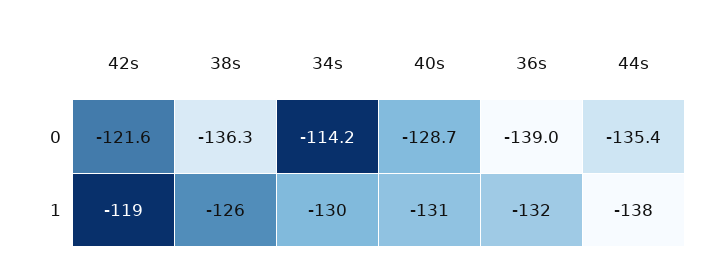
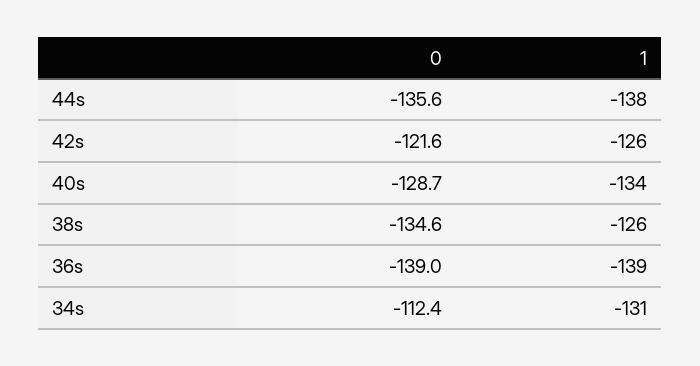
  {
    "42s": {
      "0": -121.6,
-     "1": -119
+     "1": -126
    },
    "38s": {
-     "0": -136.3,
+     "0": -134.6,
      "1": -126
    },
    "34s": {
-     "0": -114.2,
+     "0": -112.4,
-     "1": -130
+     "1": -131
    },
    "40s": {
      "0": -128.7,
-     "1": -131
+     "1": -134
    },
    "36s": {
      "0": -139,
-     "1": -132
+     "1": -139
    },
    "44s": {
-     "0": -135.4,
+     "0": -135.6,
      "1": -138
    }
  }

